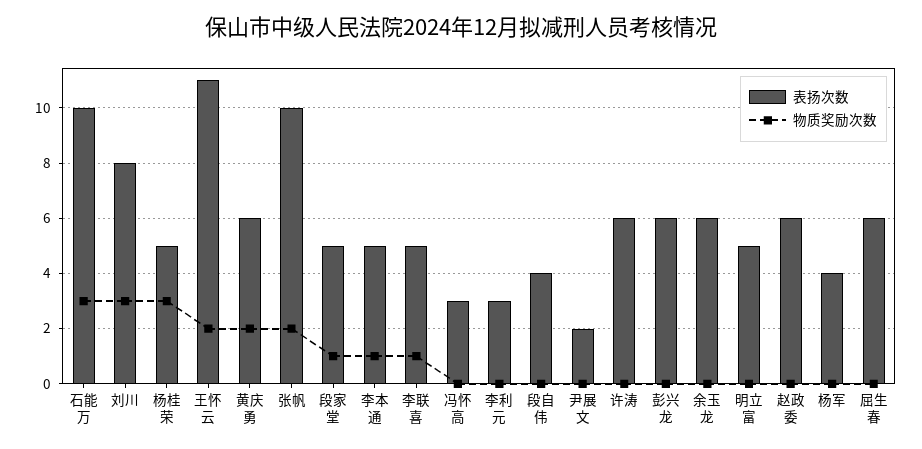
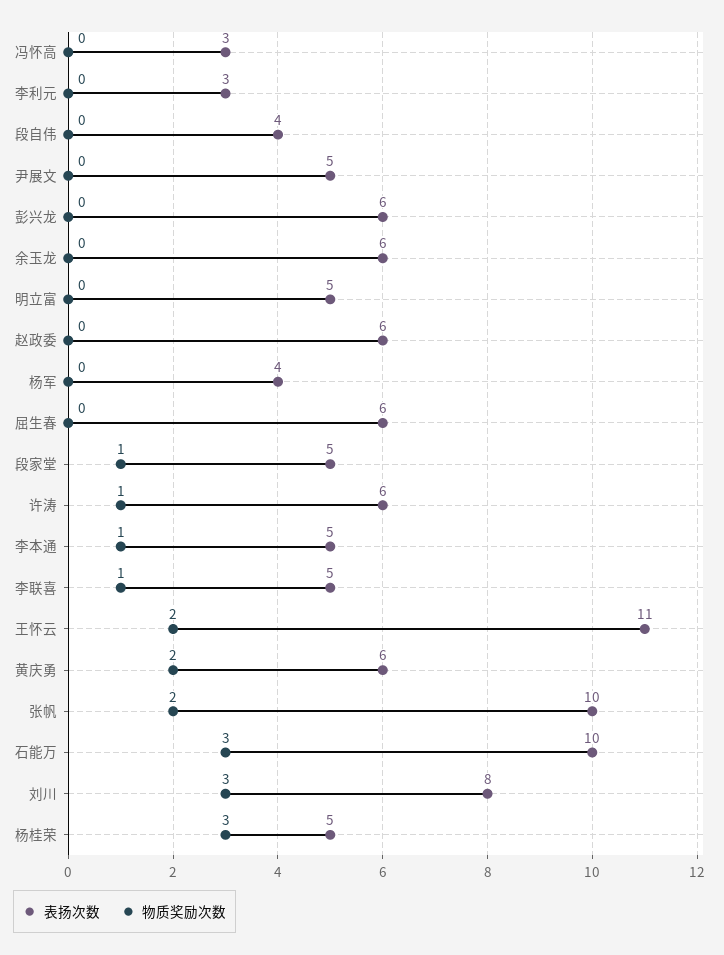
  {
    "表扬次数": {
      "石能万": 10,
      "刘川": 8,
      "杨桂荣": 5,
      "王怀云": 11,
      "黄庆勇": 6,
      "张帆": 10,
      "段家堂": 5,
      "李本通": 5,
      "李联喜": 5,
      "冯怀高": 3,
      "李利元": 3,
      "段自伟": 4,
-     "尹展文": 2,
+     "尹展文": 5,
      "许涛": 6,
      "彭兴龙": 6,
      "余玉龙": 6,
      "明立富": 5,
      "赵政委": 6,
      "杨军": 4,
      "屈生春": 6
    },
    "物质奖励次数": {
      "石能万": 3,
      "刘川": 3,
      "杨桂荣": 3,
      "王怀云": 2,
      "黄庆勇": 2,
      "张帆": 2,
      "段家堂": 1,
      "李本通": 1,
      "李联喜": 1,
      "冯怀高": 0,
      "李利元": 0,
      "段自伟": 0,
      "尹展文": 0,
-     "许涛": 0,
+     "许涛": 1,
      "彭兴龙": 0,
      "余玉龙": 0,
      "明立富": 0,
      "赵政委": 0,
      "杨军": 0,
      "屈生春": 0
    }
  }

